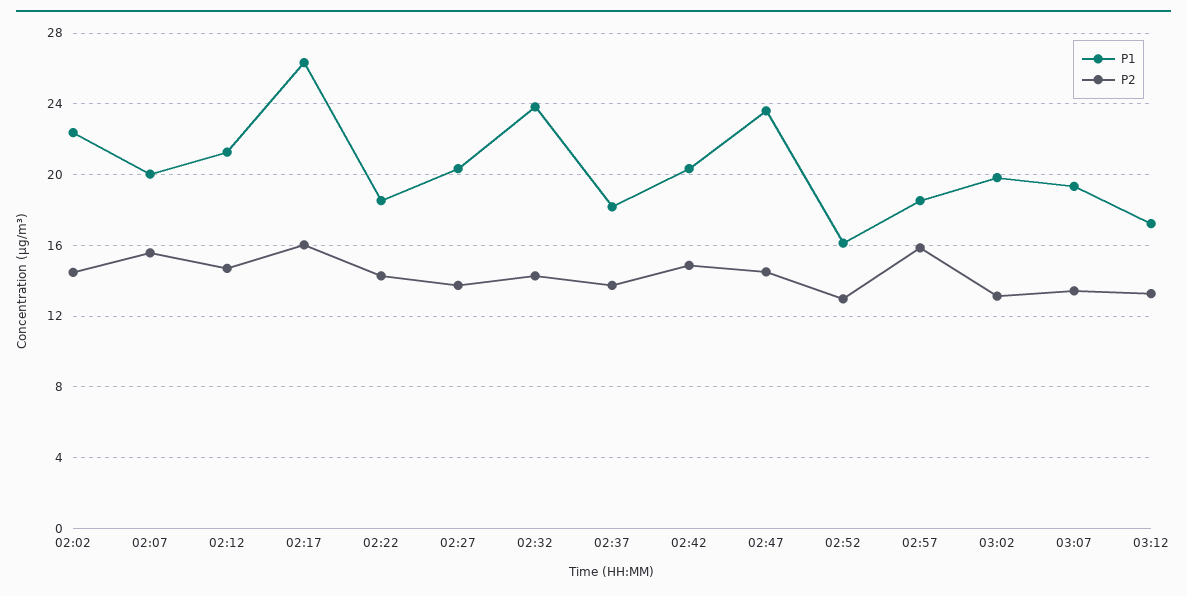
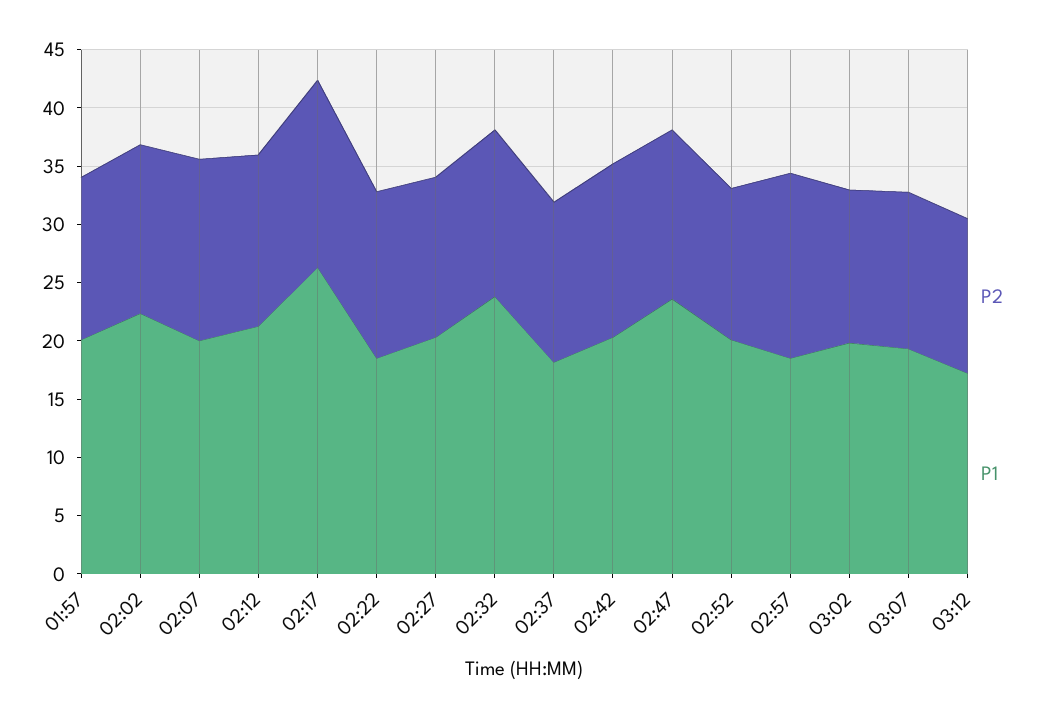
  {
    "P1": {
      "02:02": 22.5,
      "02:07": 20,
      "02:12": 21.5,
      "02:17": 26.5,
      "02:22": 18.5,
      "02:27": 20.5,
      "02:32": 24,
      "02:37": 18,
      "02:42": 20.5,
      "02:47": 23.5,
-     "02:52": 16,
+     "02:52": 20,
      "02:57": 18.5,
      "03:02": 20,
      "03:07": 19.5,
-     "03:12": 17
+     "03:12": 17,
+     "01:57": 20
    },
    "P2": {
      "02:02": 14.5,
      "02:07": 15.5,
      "02:12": 14.5,
      "02:17": 16,
      "02:22": 14.5,
      "02:27": 13.5,
      "02:32": 14.5,
      "02:37": 13.5,
      "02:42": 15,
      "02:47": 14.5,
      "02:52": 13,
      "02:57": 16,
      "03:02": 13,
      "03:07": 13.5,
-     "03:12": 13.5
+     "03:12": 13.5,
+     "01:57": 14
    }
  }

